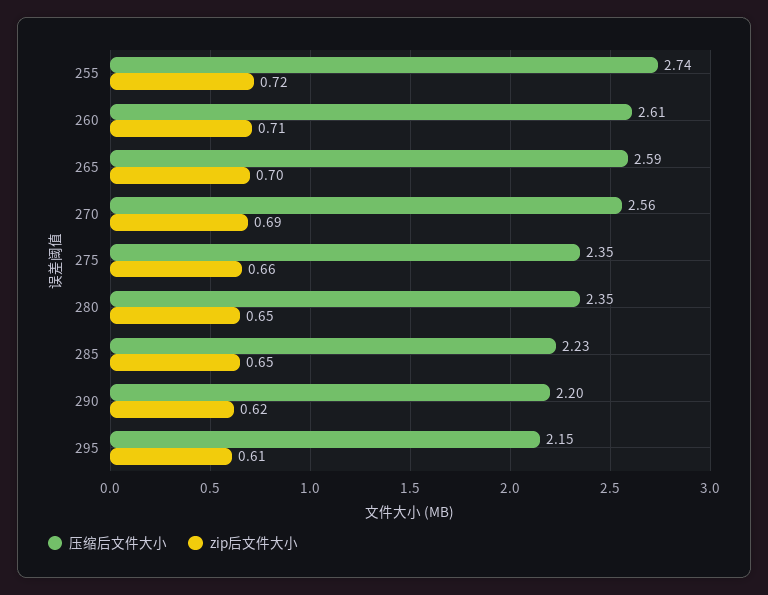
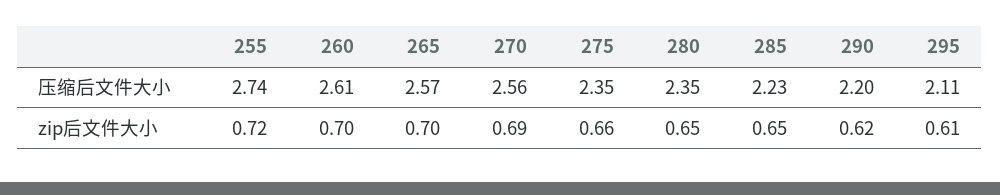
  {
    "压缩后文件大小": {
      "255": 2.74,
      "260": 2.61,
-     "265": 2.59,
+     "265": 2.57,
      "270": 2.56,
      "275": 2.35,
      "280": 2.35,
      "285": 2.23,
      "290": 2.2,
-     "295": 2.15
+     "295": 2.11
    },
    "zip后文件大小": {
      "255": 0.72,
-     "260": 0.71,
+     "260": 0.7,
      "265": 0.7,
      "270": 0.69,
      "275": 0.66,
      "280": 0.65,
      "285": 0.65,
      "290": 0.62,
      "295": 0.61
    }
  }

